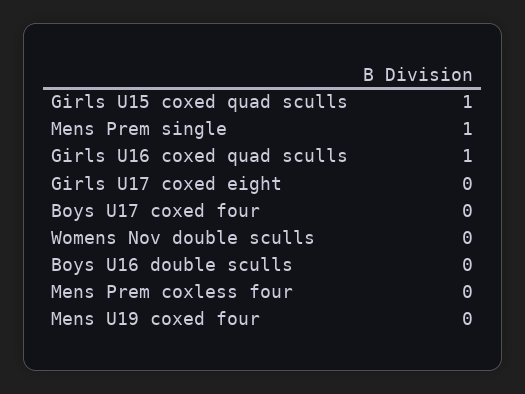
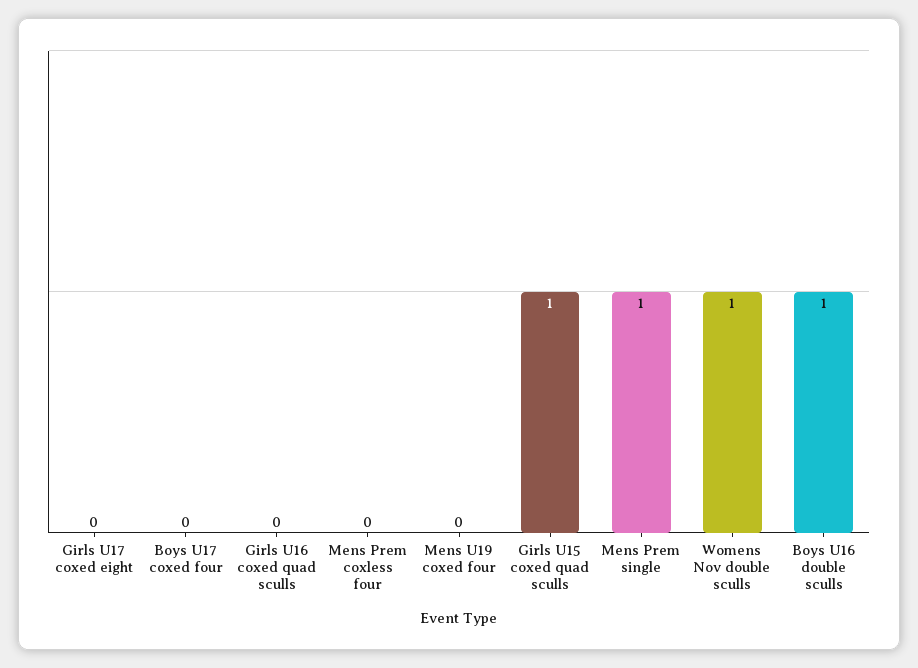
  {
    "Girls U15 coxed quad sculls": 1,
    "Mens Prem single": 1,
-   "Girls U16 coxed quad sculls": 1,
+   "Girls U16 coxed quad sculls": 0,
    "Girls U17 coxed eight": 0,
    "Boys U17 coxed four": 0,
-   "Womens Nov double sculls": 0,
+   "Womens Nov double sculls": 1,
-   "Boys U16 double sculls": 0,
+   "Boys U16 double sculls": 1,
    "Mens Prem coxless four": 0,
    "Mens U19 coxed four": 0
  }

